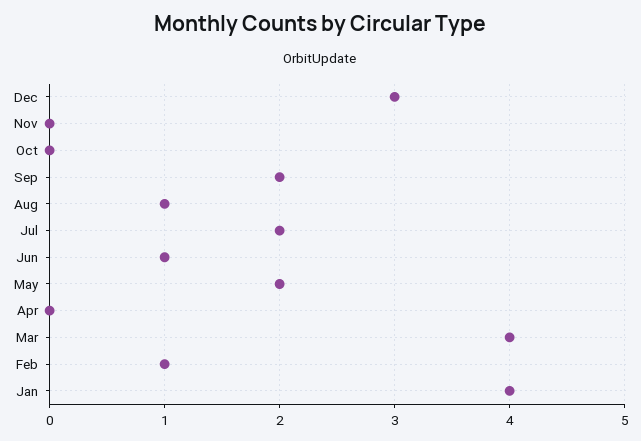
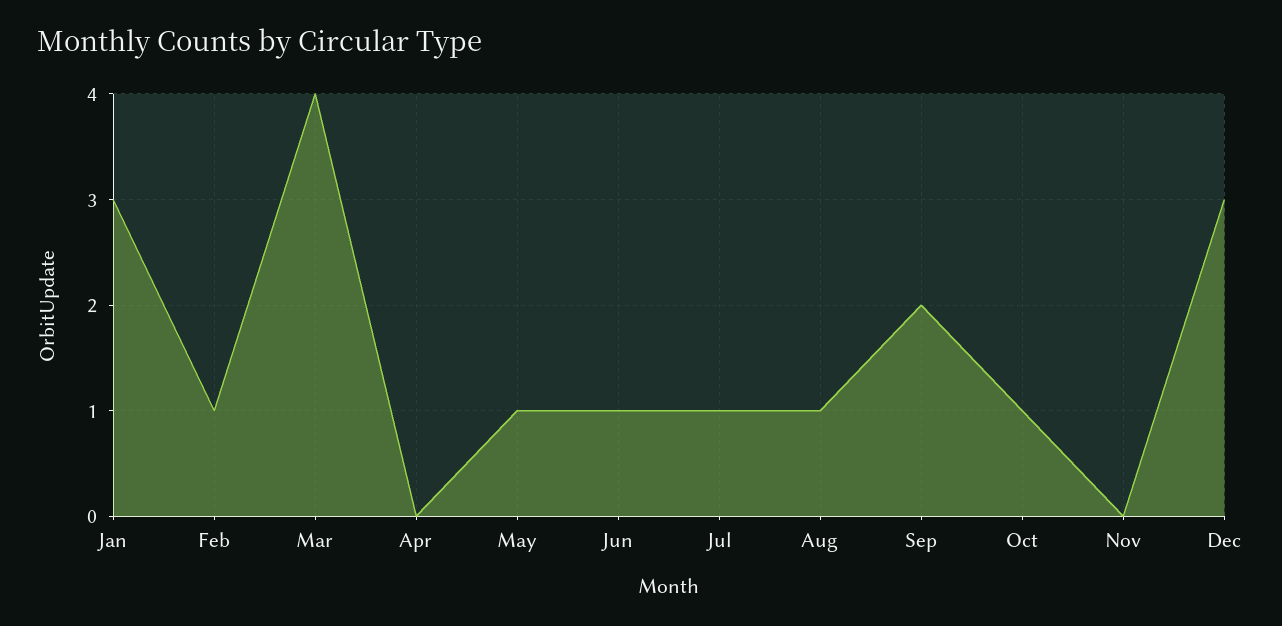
  {
    "Dec": 3,
    "Nov": 0,
-   "Oct": 0,
+   "Oct": 1,
    "Sep": 2,
    "Aug": 1,
-   "Jul": 2,
+   "Jul": 1,
    "Jun": 1,
-   "May": 2,
+   "May": 1,
    "Apr": 0,
    "Mar": 4,
    "Feb": 1,
-   "Jan": 4
+   "Jan": 3
  }

